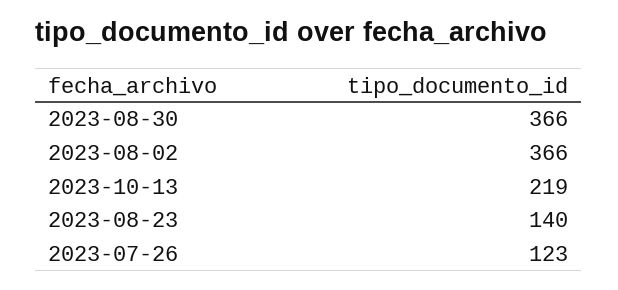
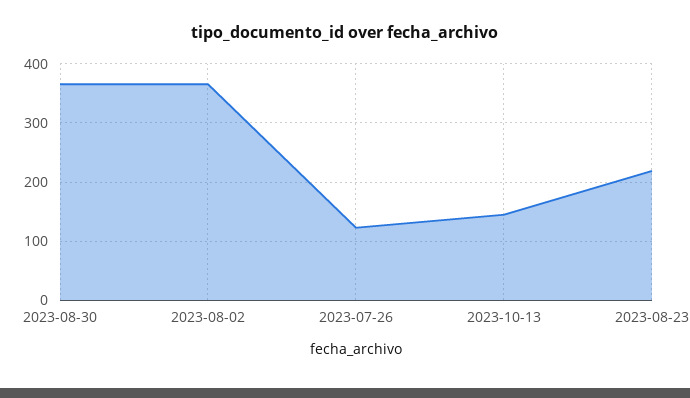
  {
    "2023-08-30": 366,
    "2023-08-02": 366,
-   "2023-10-13": 219,
+   "2023-10-13": 140,
-   "2023-08-23": 140,
+   "2023-08-23": 220,
    "2023-07-26": 123
  }

